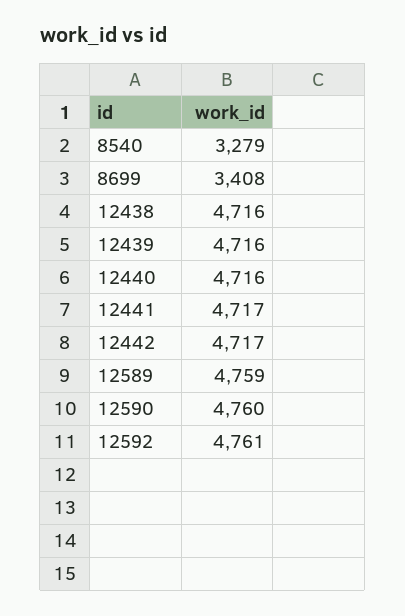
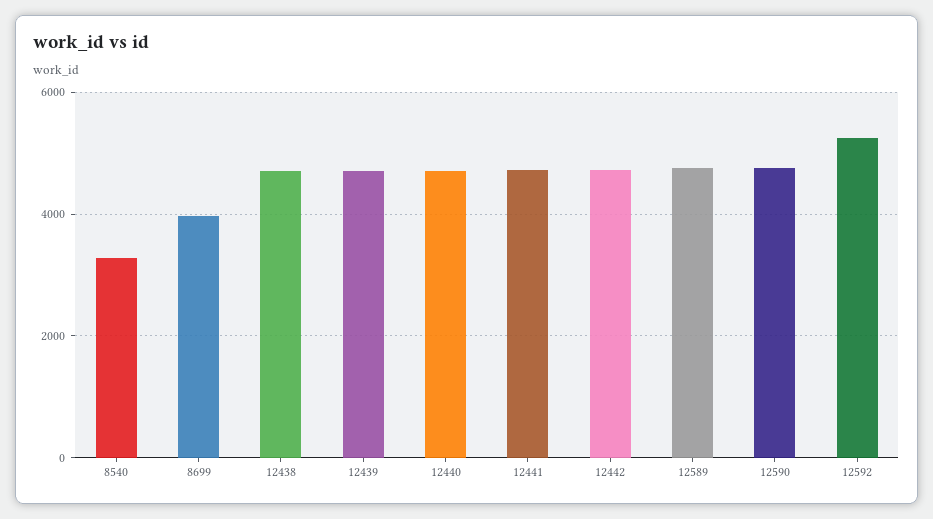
  {
    "8540": 3279,
-   "8699": 3408,
+   "8699": 4000,
    "12438": 4716,
    "12439": 4716,
    "12440": 4716,
    "12441": 4717,
    "12442": 4717,
    "12589": 4759,
    "12590": 4760,
-   "12592": 4761
+   "12592": 5200
  }

